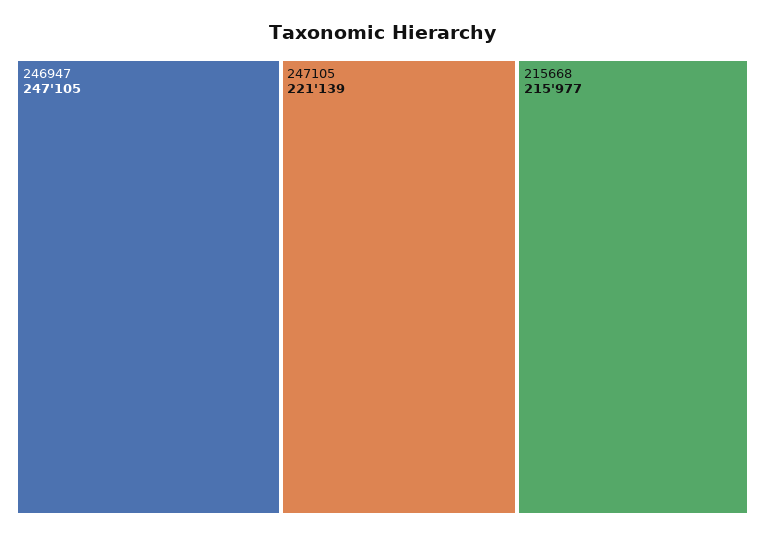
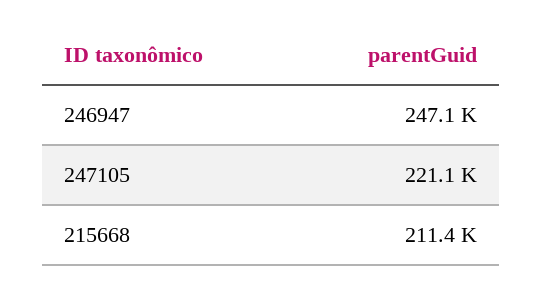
  {
    "246947": 247105,
    "247105": 221139,
-   "215668": 215977
+   "215668": 211400
  }

